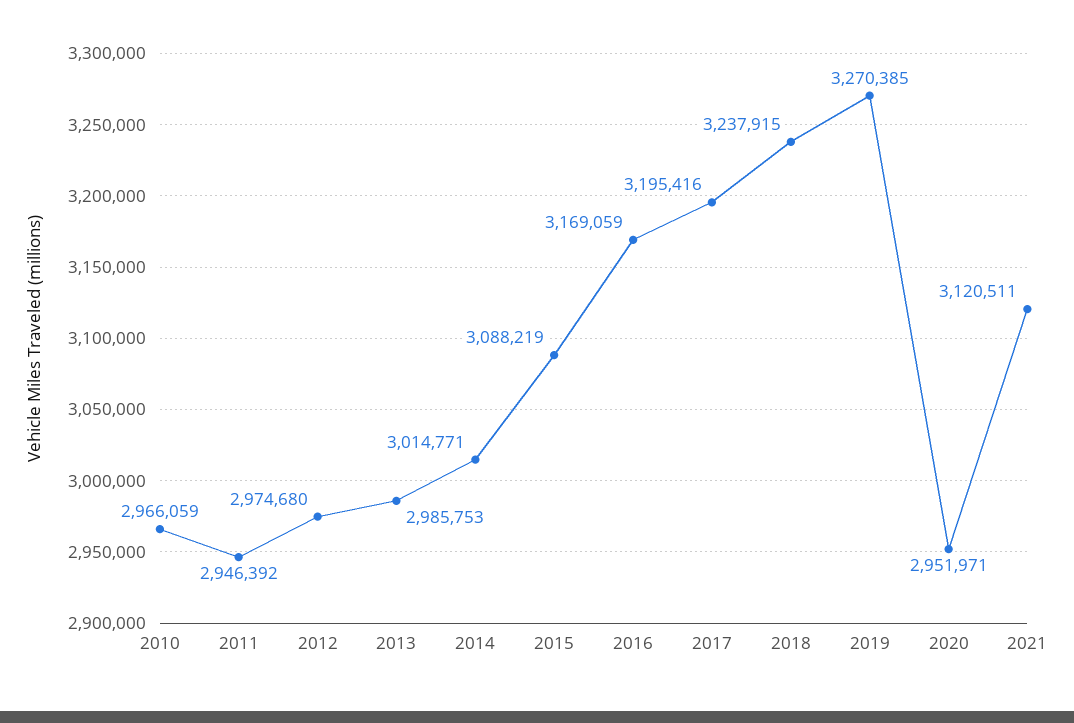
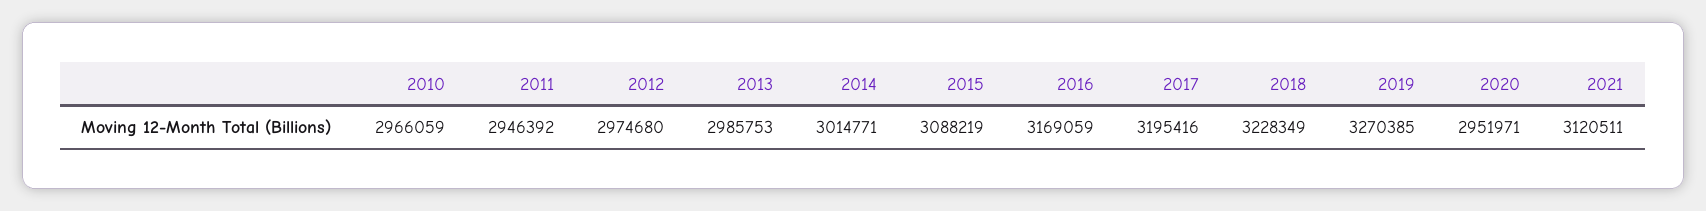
  {
    "2010": 2966059,
    "2011": 2946392,
    "2012": 2974680,
    "2013": 2985753,
    "2014": 3014771,
    "2015": 3088219,
    "2016": 3169059,
    "2017": 3195416,
-   "2018": 3237915,
+   "2018": 3228349,
    "2019": 3270385,
    "2020": 2951971,
    "2021": 3120511
  }

